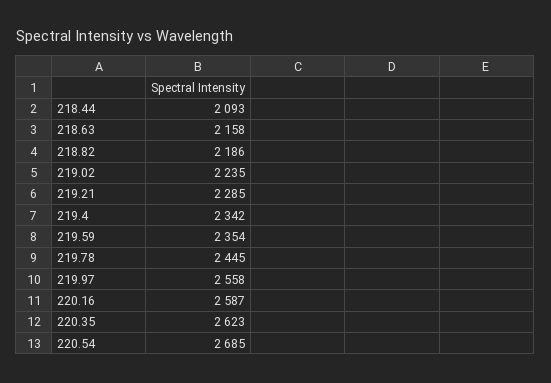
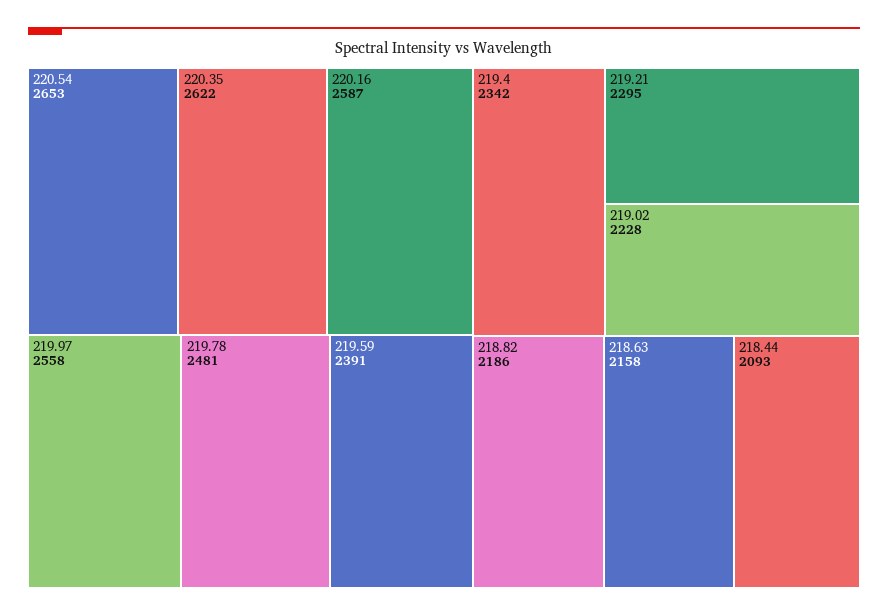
  {
    "218.44": 2093,
    "218.63": 2158,
    "218.82": 2186,
-   "219.02": 2235,
+   "219.02": 2228,
-   "219.21": 2285,
+   "219.21": 2295,
    "219.4": 2342,
-   "219.59": 2354,
+   "219.59": 2391,
-   "219.78": 2445,
+   "219.78": 2481,
    "219.97": 2558,
    "220.16": 2587,
-   "220.35": 2623,
+   "220.35": 2622,
-   "220.54": 2685
+   "220.54": 2653
  }

